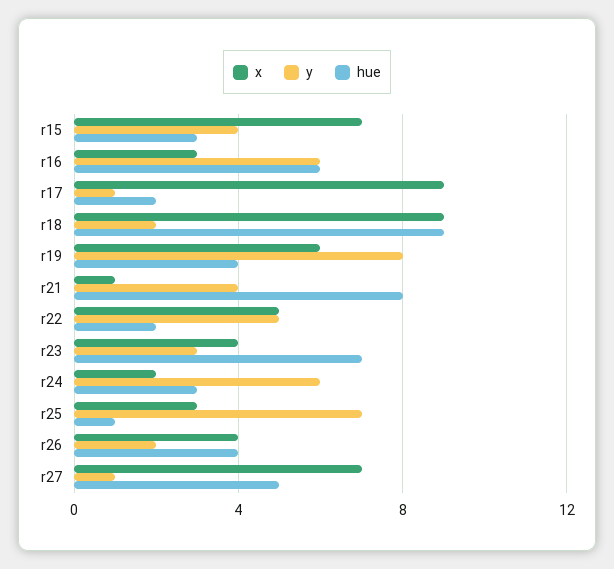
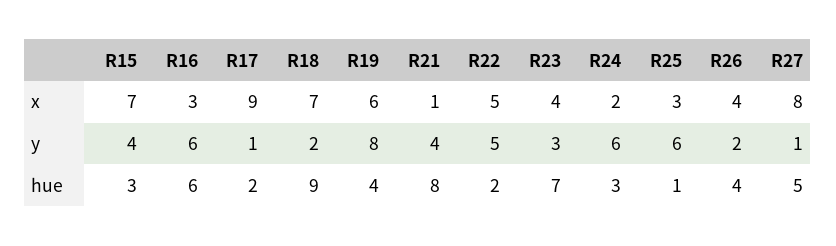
  {
    "x": {
      "r15": 7,
      "r16": 3,
      "r17": 9,
-     "r18": 9,
+     "r18": 7,
      "r19": 6,
      "r21": 1,
      "r22": 5,
      "r23": 4,
      "r24": 2,
      "r25": 3,
      "r26": 4,
-     "r27": 7
+     "r27": 8
    },
    "y": {
      "r15": 4,
      "r16": 6,
      "r17": 1,
      "r18": 2,
      "r19": 8,
      "r21": 4,
      "r22": 5,
      "r23": 3,
      "r24": 6,
-     "r25": 7,
+     "r25": 6,
      "r26": 2,
      "r27": 1
    },
    "hue": {
      "r15": 3,
      "r16": 6,
      "r17": 2,
      "r18": 9,
      "r19": 4,
      "r21": 8,
      "r22": 2,
      "r23": 7,
      "r24": 3,
      "r25": 1,
      "r26": 4,
      "r27": 5
    }
  }

